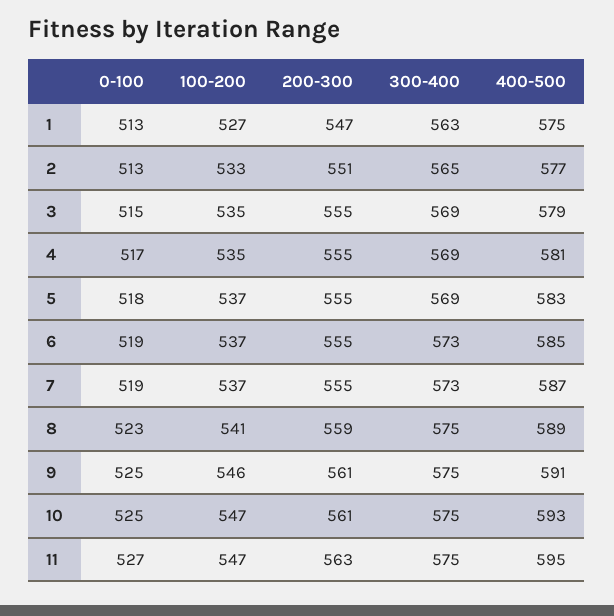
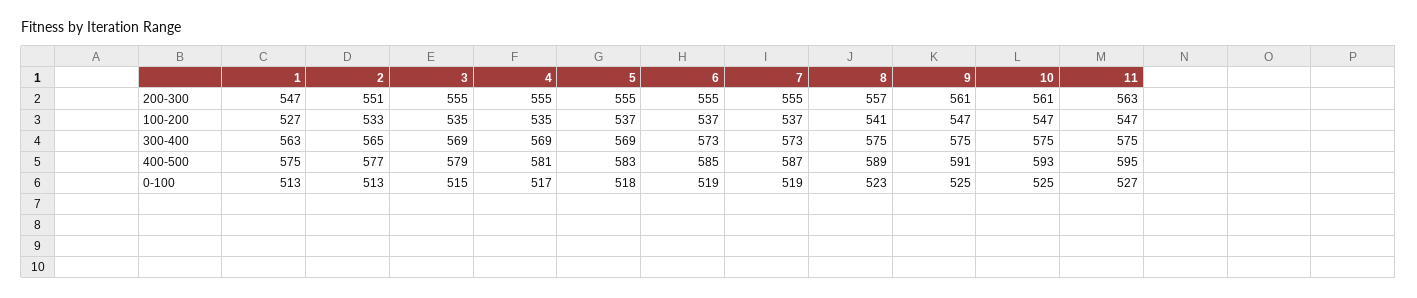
  {
    "0-100": {
      "1": 513,
      "2": 513,
      "3": 515,
      "4": 517,
      "5": 518,
      "6": 519,
      "7": 519,
      "8": 523,
      "9": 525,
      "10": 525,
      "11": 527
    },
    "100-200": {
      "1": 527,
      "2": 533,
      "3": 535,
      "4": 535,
      "5": 537,
      "6": 537,
      "7": 537,
      "8": 541,
-     "9": 546,
+     "9": 547,
      "10": 547,
      "11": 547
    },
    "200-300": {
      "1": 547,
      "2": 551,
      "3": 555,
      "4": 555,
      "5": 555,
      "6": 555,
      "7": 555,
-     "8": 559,
+     "8": 557,
      "9": 561,
      "10": 561,
      "11": 563
    },
    "300-400": {
      "1": 563,
      "2": 565,
      "3": 569,
      "4": 569,
      "5": 569,
      "6": 573,
      "7": 573,
      "8": 575,
      "9": 575,
      "10": 575,
      "11": 575
    },
    "400-500": {
      "1": 575,
      "2": 577,
      "3": 579,
      "4": 581,
      "5": 583,
      "6": 585,
      "7": 587,
      "8": 589,
      "9": 591,
      "10": 593,
      "11": 595
    }
  }

